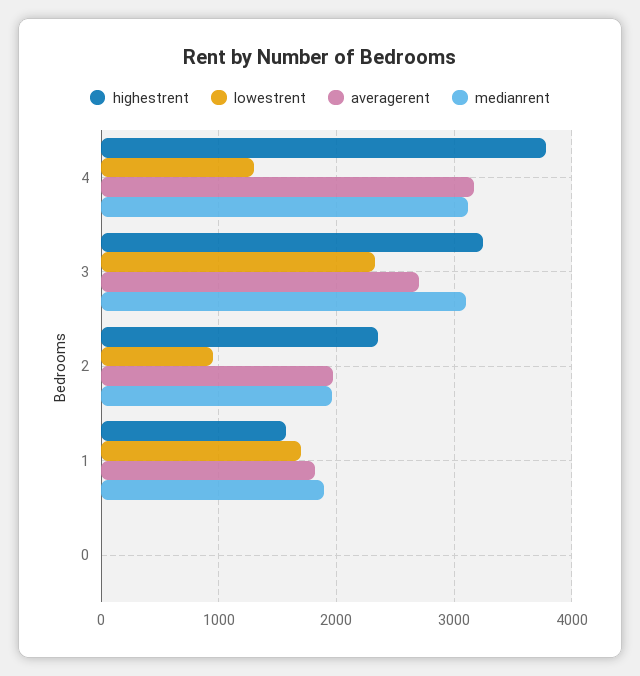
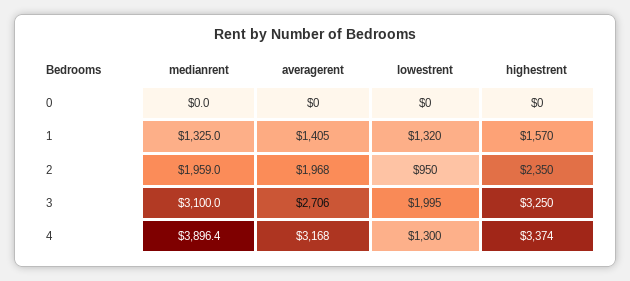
  {
    "highestrent": {
-     "4": 3800,
+     "4": 3374,
      "3": 3250,
      "2": 2350,
      "1": 1570,
      "0": 0
    },
    "lowestrent": {
      "4": 1300,
-     "3": 2300,
+     "3": 1995,
      "2": 950,
-     "1": 1700,
+     "1": 1320,
      "0": 0
    },
    "averagerent": {
      "4": 3168,
      "3": 2706,
      "2": 1968,
-     "1": 1800,
+     "1": 1405,
      "0": 0
    },
    "medianrent": {
-     "4": 3100,
+     "4": 3896.4,
      "3": 3100,
      "2": 1959,
-     "1": 1900,
+     "1": 1325,
      "0": 0
    }
  }

